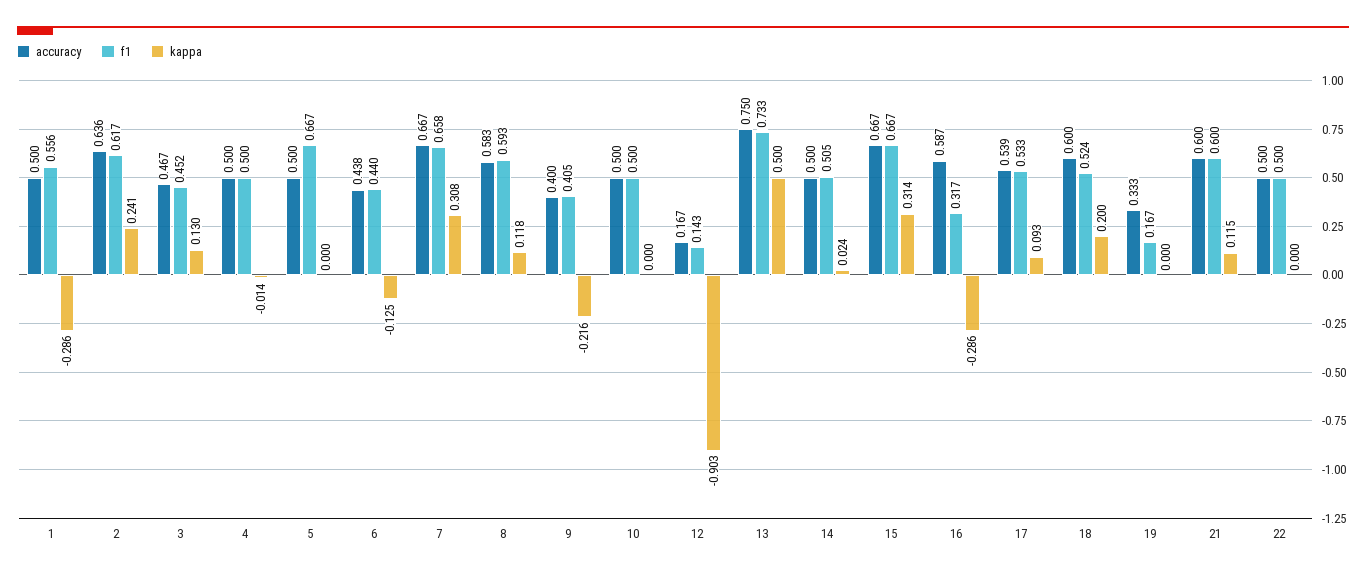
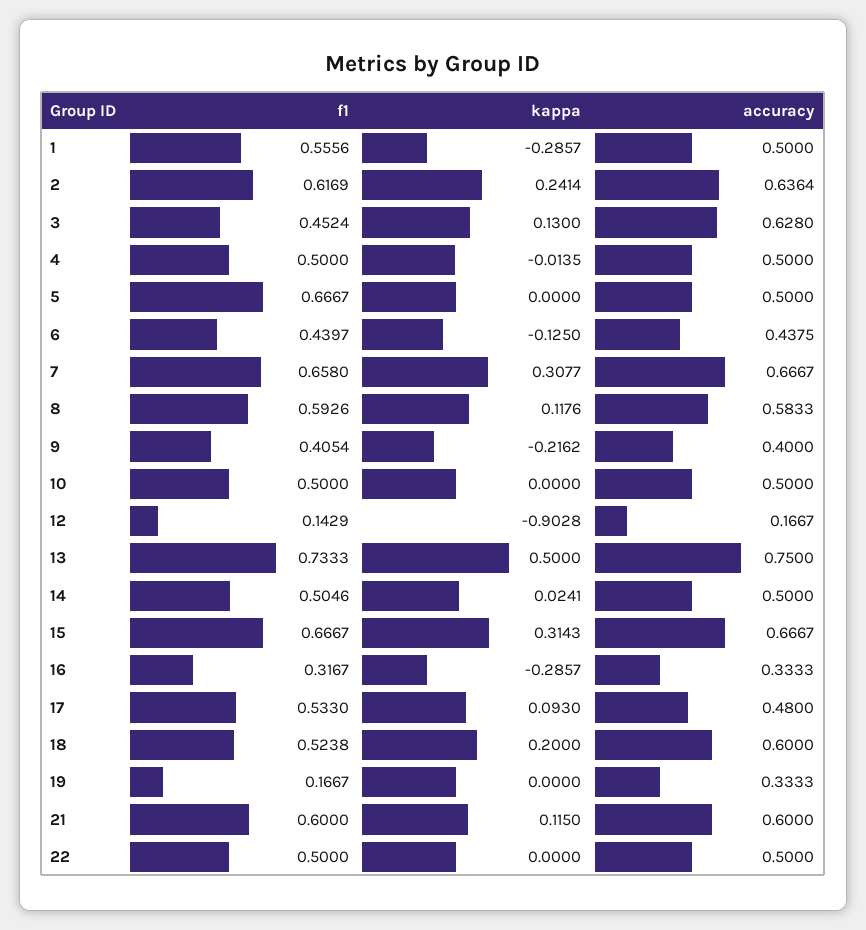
  {
    "accuracy": {
      "1": 0.5,
      "2": 0.6364,
-     "3": 0.467,
+     "3": 0.628,
      "4": 0.5,
      "5": 0.5,
      "6": 0.4375,
      "7": 0.6667,
      "8": 0.5833,
      "9": 0.4,
      "10": 0.5,
      "12": 0.1667,
      "13": 0.75,
      "14": 0.5,
      "15": 0.6667,
-     "16": 0.587,
+     "16": 0.3333,
-     "17": 0.539,
+     "17": 0.48,
      "18": 0.6,
      "19": 0.3333,
      "21": 0.6,
      "22": 0.5
    },
    "f1": {
      "1": 0.5556,
      "2": 0.6169,
      "3": 0.4524,
      "4": 0.5,
      "5": 0.6667,
      "6": 0.4397,
      "7": 0.658,
      "8": 0.5926,
      "9": 0.4054,
      "10": 0.5,
      "12": 0.1429,
      "13": 0.7333,
      "14": 0.5046,
      "15": 0.6667,
      "16": 0.3167,
      "17": 0.533,
      "18": 0.5238,
      "19": 0.1667,
      "21": 0.6,
      "22": 0.5
    },
    "kappa": {
      "1": -0.2857,
      "2": 0.2414,
      "3": 0.13,
      "4": -0.0135,
      "5": 0,
      "6": -0.125,
      "7": 0.3077,
      "8": 0.1176,
      "9": -0.2162,
      "10": 0,
      "12": -0.9028,
      "13": 0.5,
      "14": 0.0241,
      "15": 0.3143,
      "16": -0.2857,
      "17": 0.093,
      "18": 0.2,
      "19": 0,
      "21": 0.115,
      "22": 0
    }
  }

